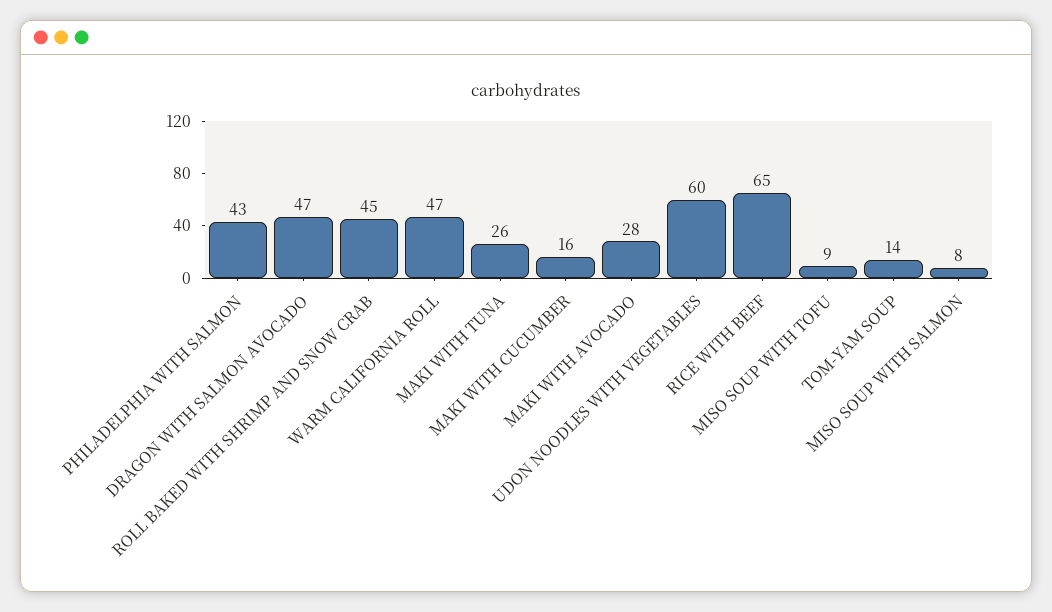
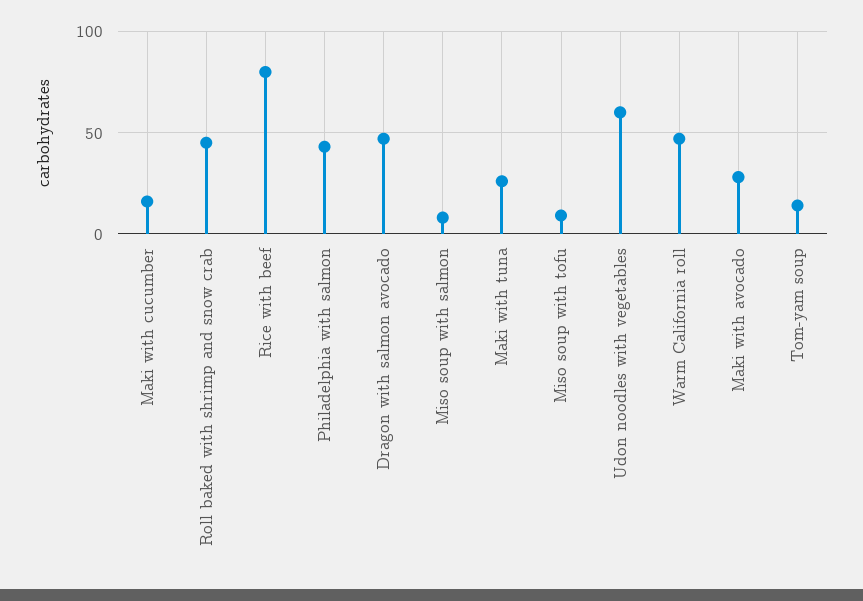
  {
    "PHILADELPHIA WITH SALMON": 43,
    "DRAGON WITH SALMON AVOCADO": 47,
    "ROLL BAKED WITH SHRIMP AND SNOW CRAB": 45,
    "WARM CALIFORNIA ROLL": 47,
    "MAKI WITH TUNA": 26,
    "MAKI WITH CUCUMBER": 16,
    "MAKI WITH AVOCADO": 28,
    "UDON NOODLES WITH VEGETABLES": 60,
-   "RICE WITH BEEF": 65,
+   "RICE WITH BEEF": 80,
    "MISO SOUP WITH TOFU": 9,
    "TOM-YAM SOUP": 14,
    "MISO SOUP WITH SALMON": 8
  }

